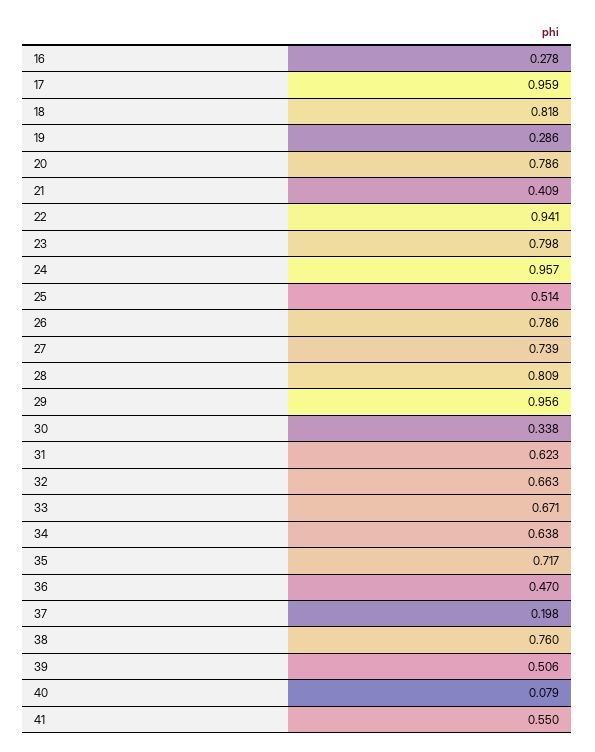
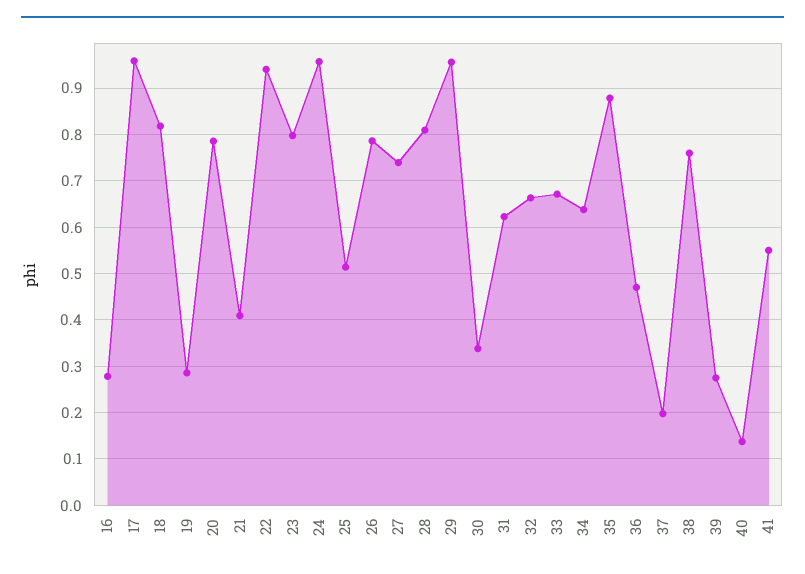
  {
    "16": 0.278,
    "17": 0.959,
    "18": 0.818,
    "19": 0.286,
    "20": 0.786,
    "21": 0.409,
    "22": 0.941,
    "23": 0.798,
    "24": 0.957,
    "25": 0.514,
    "26": 0.786,
    "27": 0.739,
    "28": 0.809,
    "29": 0.956,
    "30": 0.338,
    "31": 0.623,
    "32": 0.663,
    "33": 0.671,
    "34": 0.638,
-   "35": 0.717,
+   "35": 0.88,
    "36": 0.47,
    "37": 0.198,
    "38": 0.76,
-   "39": 0.506,
+   "39": 0.28,
-   "40": 0.079,
+   "40": 0.14,
    "41": 0.55
  }

